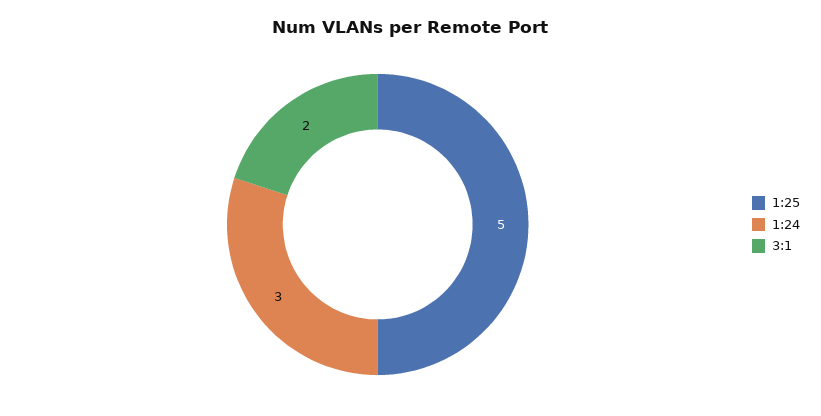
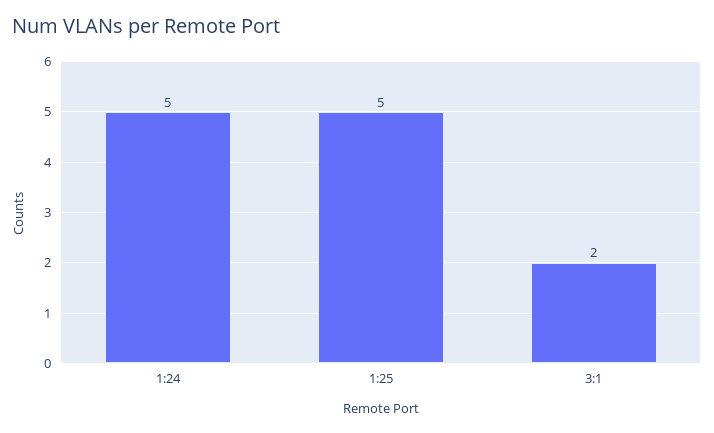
  {
    "1:25": 5,
-   "1:24": 3,
+   "1:24": 5,
    "3:1": 2
  }

